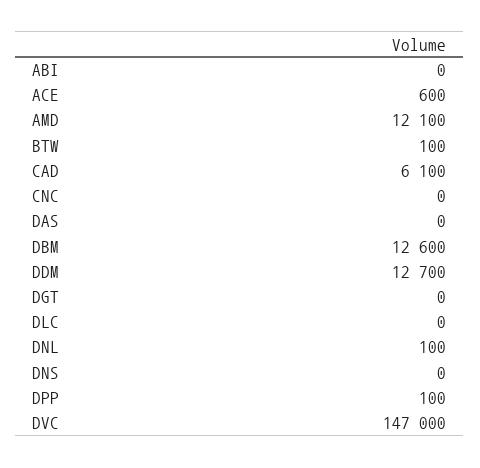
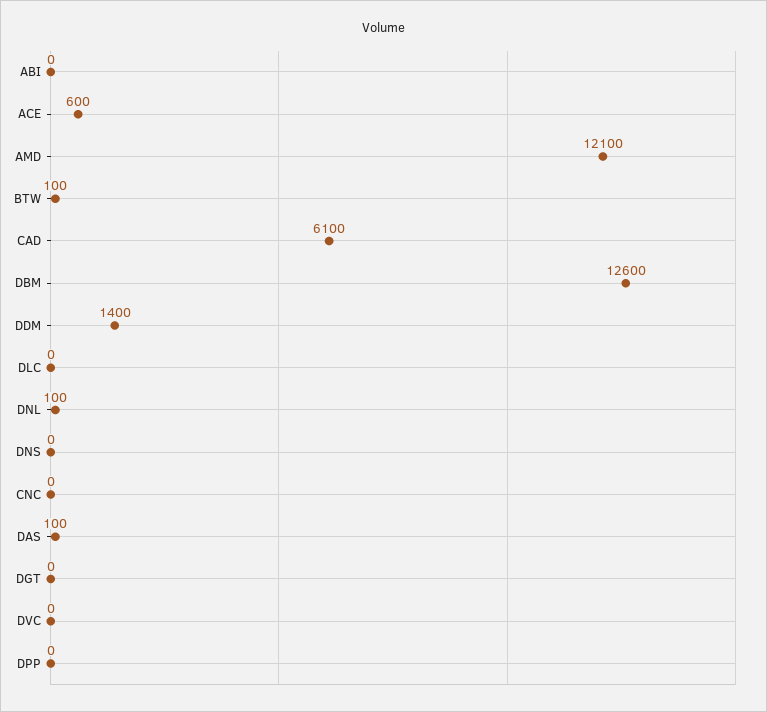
  {
    "ABI": 0,
    "ACE": 600,
    "AMD": 12100,
    "BTW": 100,
    "CAD": 6100,
    "CNC": 0,
-   "DAS": 0,
+   "DAS": 100,
    "DBM": 12600,
-   "DDM": 12700,
+   "DDM": 1400,
    "DGT": 0,
    "DLC": 0,
    "DNL": 100,
    "DNS": 0,
-   "DPP": 100,
+   "DPP": 0,
-   "DVC": 147000
+   "DVC": 0
  }

